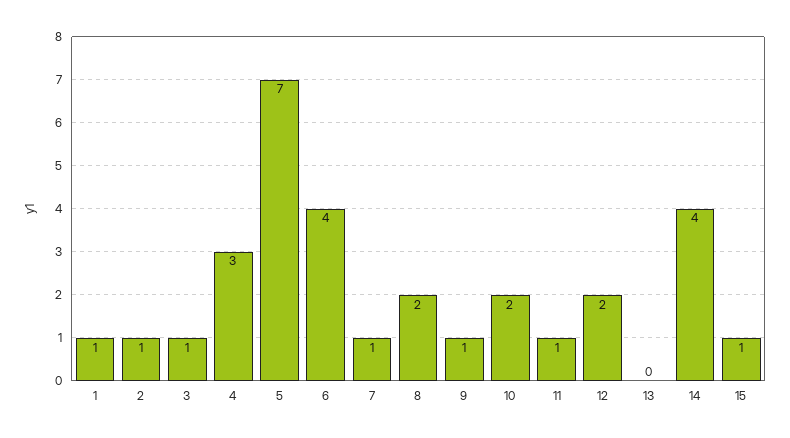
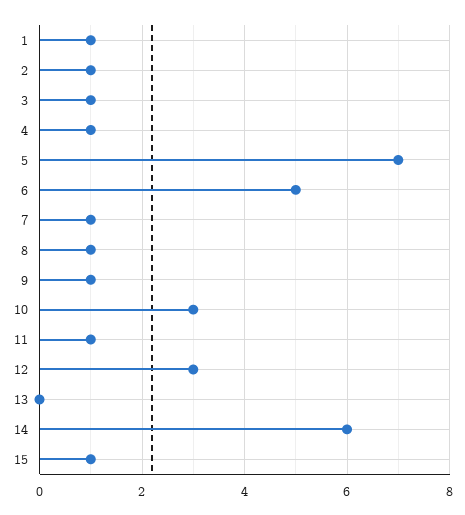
  {
    "1": 1,
    "2": 1,
    "3": 1,
-   "4": 3,
+   "4": 1,
    "5": 7,
-   "6": 4,
+   "6": 5,
    "7": 1,
-   "8": 2,
+   "8": 1,
    "9": 1,
-   "10": 2,
+   "10": 3,
    "11": 1,
-   "12": 2,
+   "12": 3,
    "13": 0,
-   "14": 4,
+   "14": 6,
    "15": 1
  }

